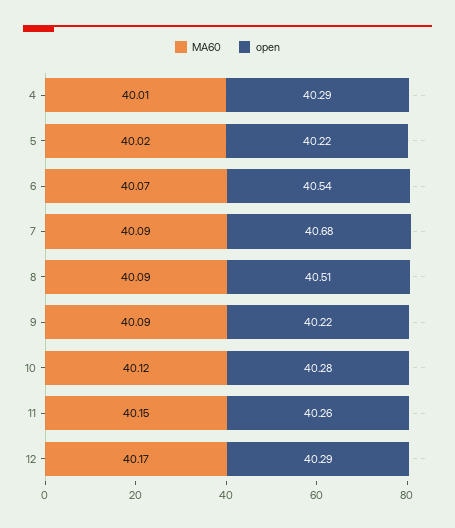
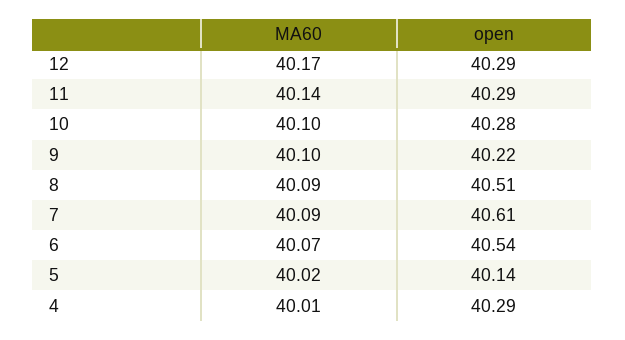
  {
    "MA60": {
      "4": 40.01,
      "5": 40.02,
      "6": 40.07,
      "7": 40.09,
      "8": 40.09,
-     "9": 40.09,
+     "9": 40.1,
-     "10": 40.12,
+     "10": 40.1,
-     "11": 40.15,
+     "11": 40.14,
      "12": 40.17
    },
    "open": {
      "4": 40.29,
-     "5": 40.22,
+     "5": 40.14,
      "6": 40.54,
-     "7": 40.68,
+     "7": 40.61,
      "8": 40.51,
      "9": 40.22,
      "10": 40.28,
-     "11": 40.26,
+     "11": 40.29,
      "12": 40.29
    }
  }

